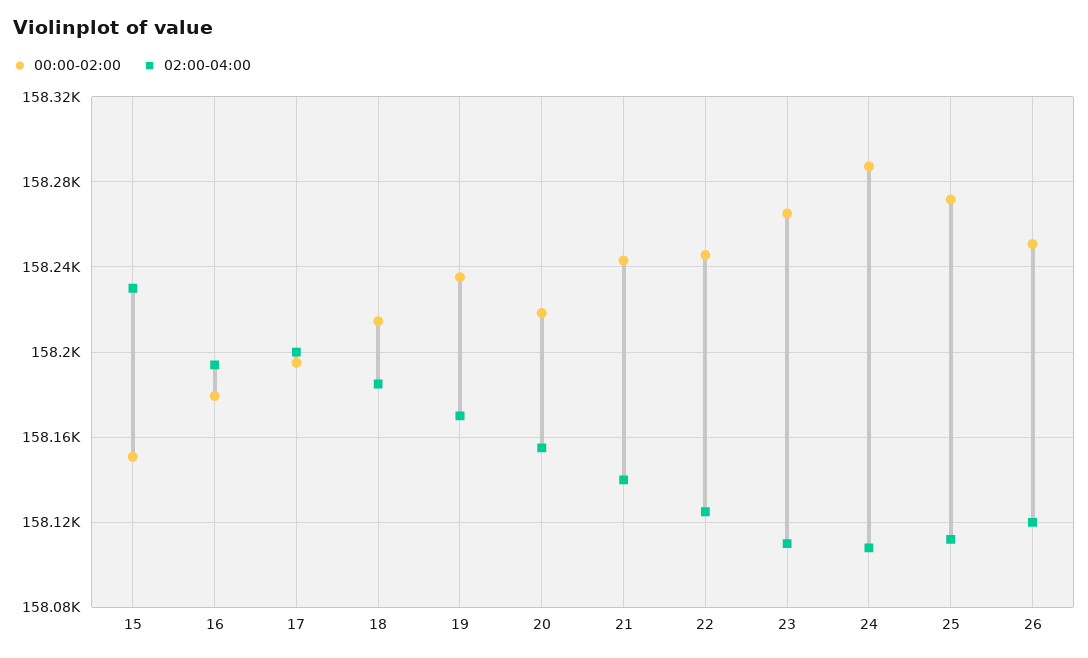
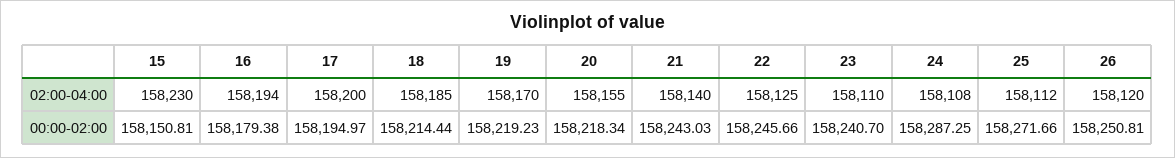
  {
    "00:00-02:00": {
      "15": 158150.81,
      "16": 158179.38,
      "17": 158194.97,
      "18": 158214.44,
-     "19": 158235,
+     "19": 158219.23,
      "20": 158218.34,
      "21": 158243.03,
      "22": 158245.66,
-     "23": 158265,
+     "23": 158240.7,
      "24": 158287.25,
      "25": 158271.66,
      "26": 158250.81
    },
    "02:00-04:00": {
      "15": 158230,
      "16": 158194,
      "17": 158200,
      "18": 158185,
      "19": 158170,
      "20": 158155,
      "21": 158140,
      "22": 158125,
      "23": 158110,
      "24": 158108,
      "25": 158112,
      "26": 158120
    }
  }

